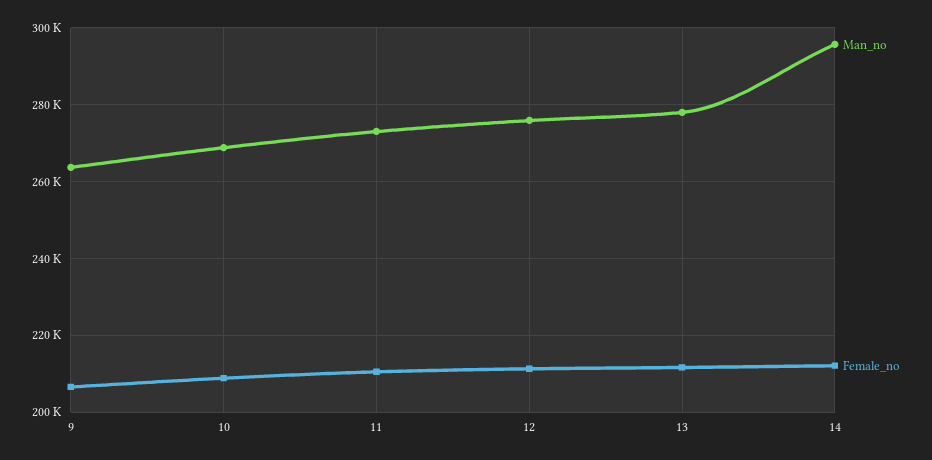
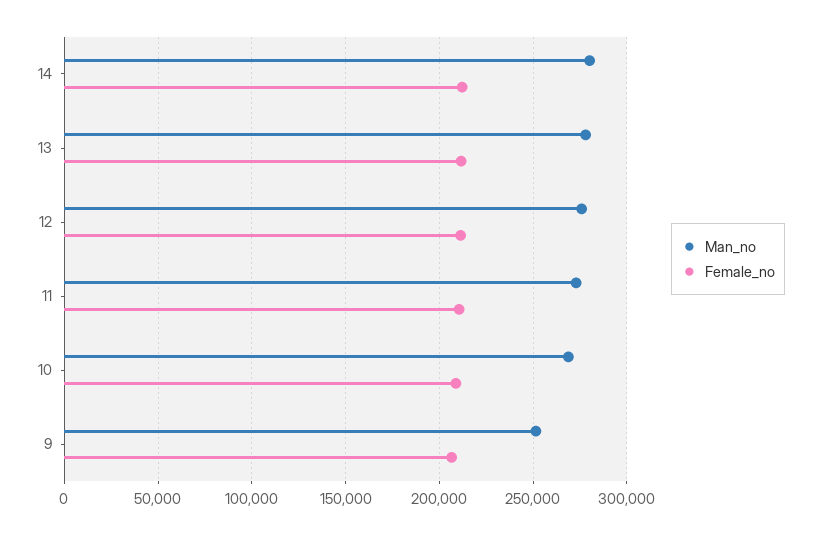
  {
    "Man_no": {
-     "9": 264000,
+     "9": 250000,
      "10": 268000,
      "11": 272000,
      "12": 276000,
      "13": 278000,
-     "14": 296000
+     "14": 280000
    },
    "Female_no": {
      "9": 206000,
      "10": 208000,
      "11": 210000,
      "12": 212000,
      "13": 212000,
      "14": 212000
    }
  }

